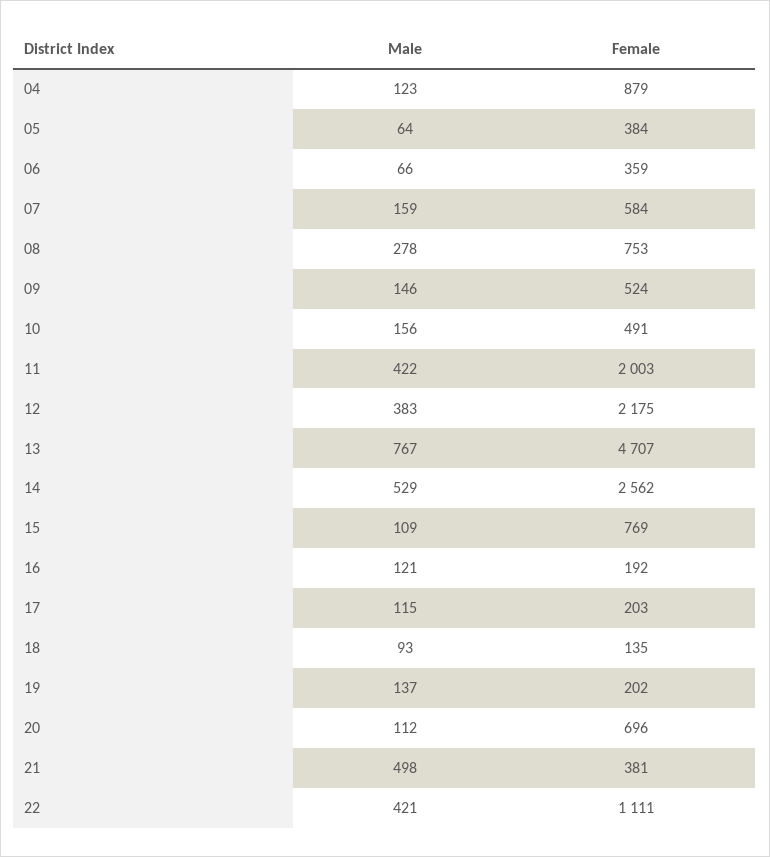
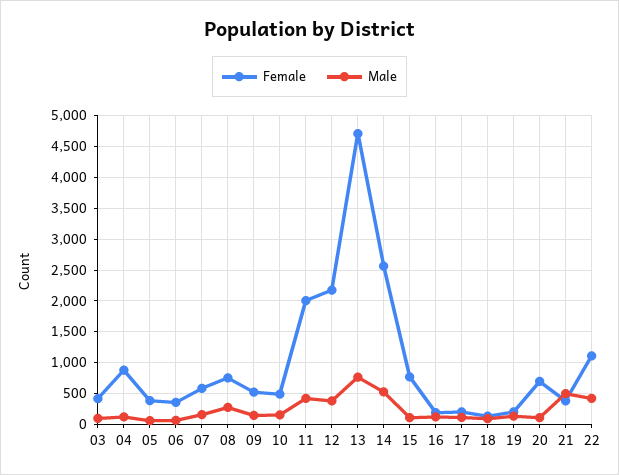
  {
    "Male": {
      "04": 123,
      "05": 64,
      "06": 66,
      "07": 159,
      "08": 278,
      "09": 146,
      "10": 156,
      "11": 422,
      "12": 383,
      "13": 767,
      "14": 529,
      "15": 109,
      "16": 121,
      "17": 115,
      "18": 93,
      "19": 137,
      "20": 112,
      "21": 498,
-     "22": 421
+     "22": 421,
+     "03": 100
    },
    "Female": {
      "04": 879,
      "05": 384,
      "06": 359,
      "07": 584,
      "08": 753,
      "09": 524,
      "10": 491,
      "11": 2003,
      "12": 2175,
      "13": 4707,
      "14": 2562,
      "15": 769,
      "16": 192,
      "17": 203,
      "18": 135,
      "19": 202,
      "20": 696,
      "21": 381,
-     "22": 1111
+     "22": 1111,
+     "03": 400
    }
  }

